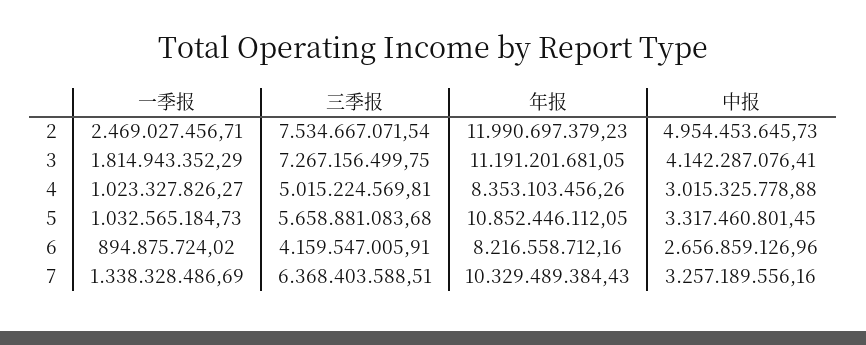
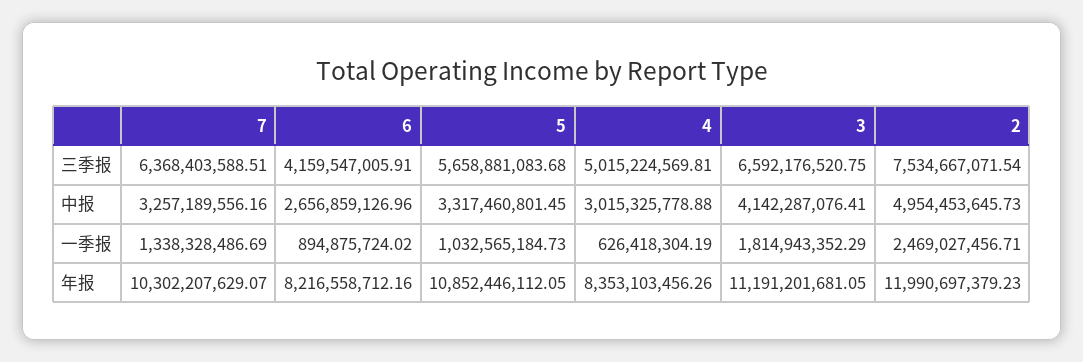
  {
    "一季报": {
      "2": 2469027456.71,
      "3": 1814943352.29,
-     "4": 1023327826.27,
+     "4": 626418304.19,
      "5": 1032565184.73,
      "6": 894875724.02,
      "7": 1338328486.69
    },
    "三季报": {
      "2": 7534667071.54,
-     "3": 7267156499.75,
+     "3": 6592176520.75,
      "4": 5015224569.81,
      "5": 5658881083.68,
      "6": 4159547005.91,
      "7": 6368403588.51
    },
    "年报": {
      "2": 11990697379.23,
      "3": 11191201681.05,
      "4": 8353103456.26,
      "5": 10852446112.05,
      "6": 8216558712.16,
-     "7": 10329489384.43
+     "7": 10302207629.07
    },
    "中报": {
      "2": 4954453645.73,
      "3": 4142287076.41,
      "4": 3015325778.88,
      "5": 3317460801.45,
      "6": 2656859126.96,
      "7": 3257189556.16
    }
  }

